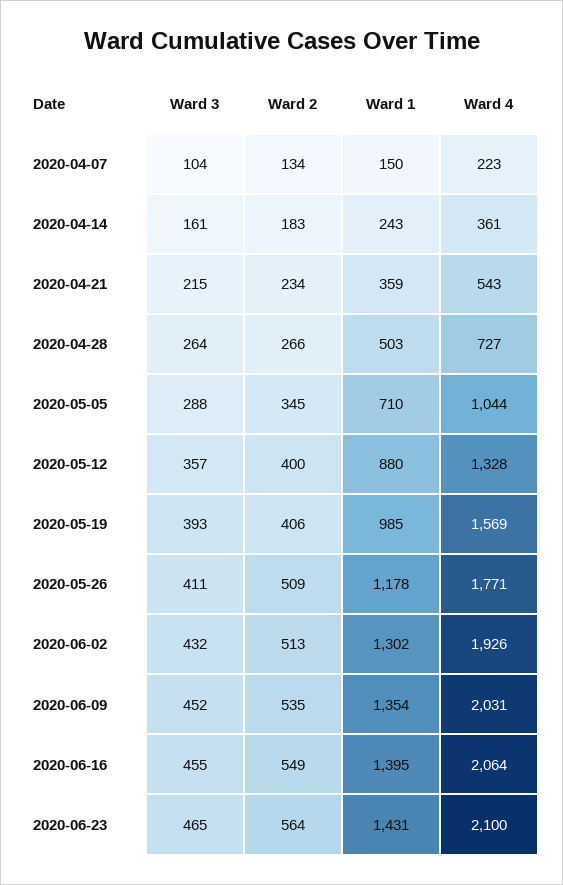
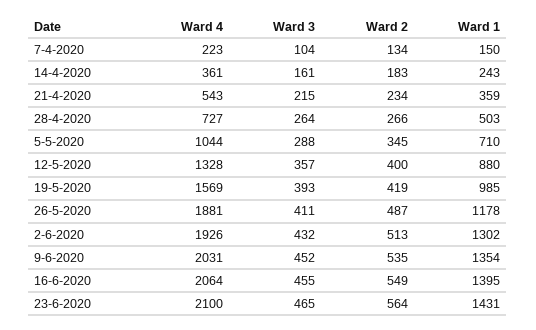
  {
    "Ward 3": {
      "2020-04-07": 104,
      "2020-04-14": 161,
      "2020-04-21": 215,
      "2020-04-28": 264,
      "2020-05-05": 288,
      "2020-05-12": 357,
      "2020-05-19": 393,
      "2020-05-26": 411,
      "2020-06-02": 432,
      "2020-06-09": 452,
      "2020-06-16": 455,
      "2020-06-23": 465
    },
    "Ward 2": {
      "2020-04-07": 134,
      "2020-04-14": 183,
      "2020-04-21": 234,
      "2020-04-28": 266,
      "2020-05-05": 345,
      "2020-05-12": 400,
-     "2020-05-19": 406,
+     "2020-05-19": 419,
-     "2020-05-26": 509,
+     "2020-05-26": 487,
      "2020-06-02": 513,
      "2020-06-09": 535,
      "2020-06-16": 549,
      "2020-06-23": 564
    },
    "Ward 1": {
      "2020-04-07": 150,
      "2020-04-14": 243,
      "2020-04-21": 359,
      "2020-04-28": 503,
      "2020-05-05": 710,
      "2020-05-12": 880,
      "2020-05-19": 985,
      "2020-05-26": 1178,
      "2020-06-02": 1302,
      "2020-06-09": 1354,
      "2020-06-16": 1395,
      "2020-06-23": 1431
    },
    "Ward 4": {
      "2020-04-07": 223,
      "2020-04-14": 361,
      "2020-04-21": 543,
      "2020-04-28": 727,
      "2020-05-05": 1044,
      "2020-05-12": 1328,
      "2020-05-19": 1569,
-     "2020-05-26": 1771,
+     "2020-05-26": 1881,
      "2020-06-02": 1926,
      "2020-06-09": 2031,
      "2020-06-16": 2064,
      "2020-06-23": 2100
    }
  }

